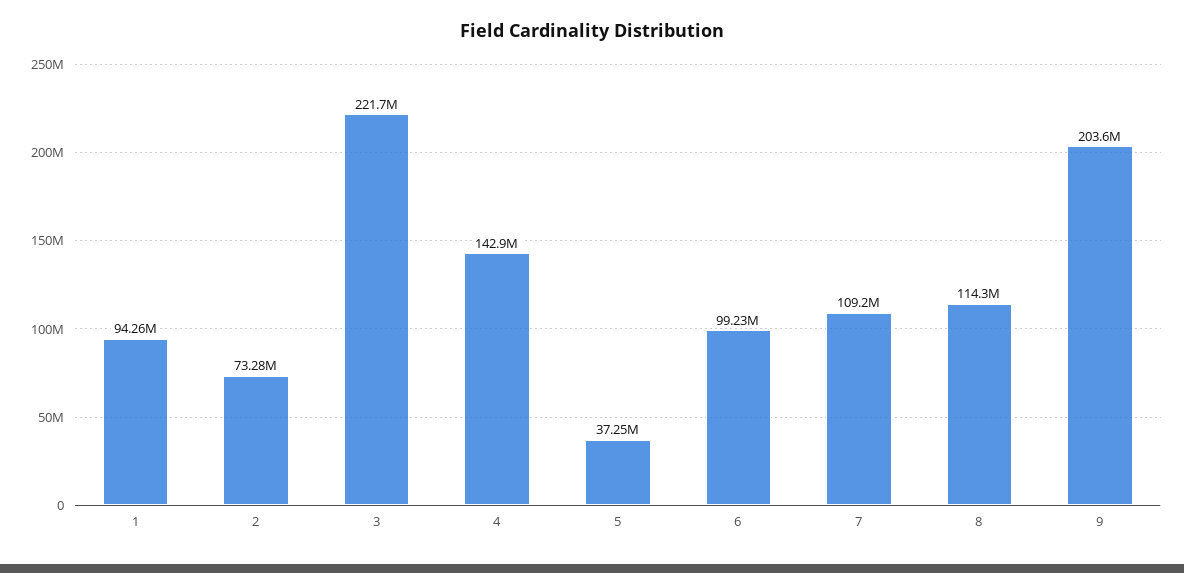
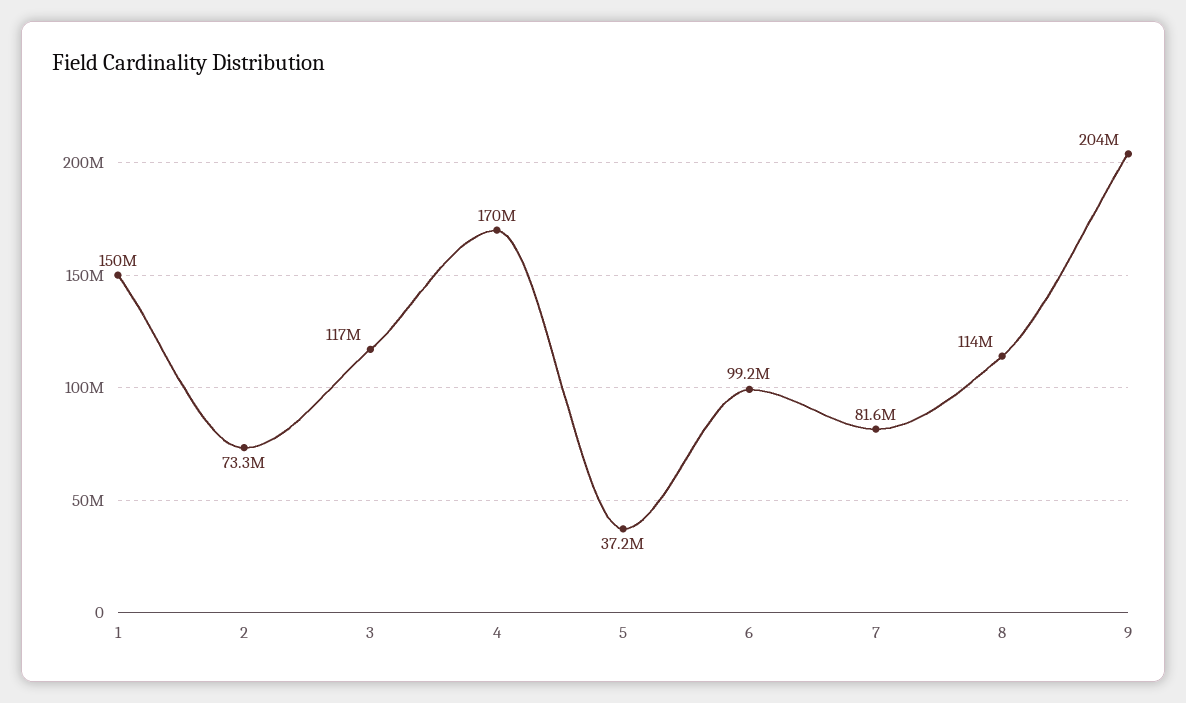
  {
-   "1": 94260000,
+   "1": 150000000,
    "2": 73280000,
-   "3": 221700000,
+   "3": 117000000,
-   "4": 142900000,
+   "4": 170000000,
    "5": 37250000,
    "6": 99230000,
-   "7": 109200000,
+   "7": 81600000,
    "8": 114300000,
    "9": 203600000
  }

